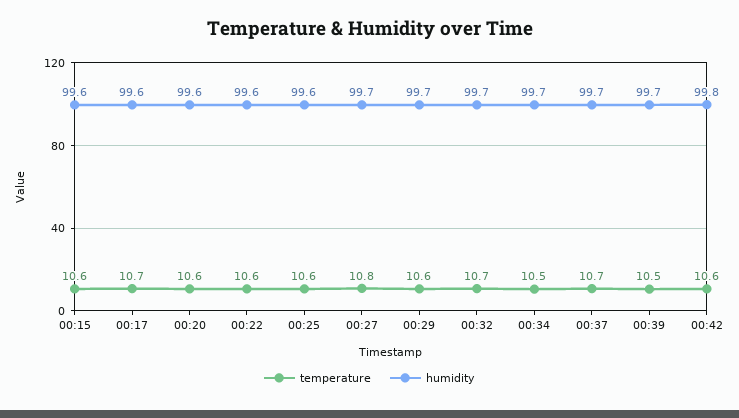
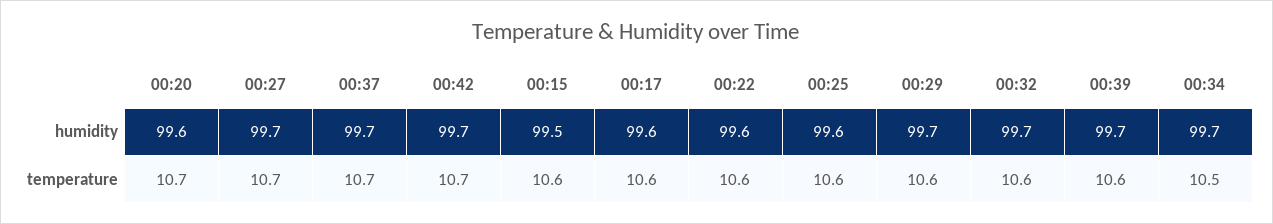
  {
    "temperature": {
      "00:15": 10.6,
-     "00:17": 10.7,
+     "00:17": 10.6,
-     "00:20": 10.6,
+     "00:20": 10.7,
      "00:22": 10.6,
      "00:25": 10.6,
-     "00:27": 10.8,
+     "00:27": 10.7,
      "00:29": 10.6,
-     "00:32": 10.7,
+     "00:32": 10.6,
      "00:34": 10.5,
      "00:37": 10.7,
-     "00:39": 10.5,
+     "00:39": 10.6,
-     "00:42": 10.6
+     "00:42": 10.7
    },
    "humidity": {
-     "00:15": 99.6,
+     "00:15": 99.5,
      "00:17": 99.6,
      "00:20": 99.6,
      "00:22": 99.6,
      "00:25": 99.6,
      "00:27": 99.7,
      "00:29": 99.7,
      "00:32": 99.7,
      "00:34": 99.7,
      "00:37": 99.7,
      "00:39": 99.7,
-     "00:42": 99.8
+     "00:42": 99.7
    }
  }

